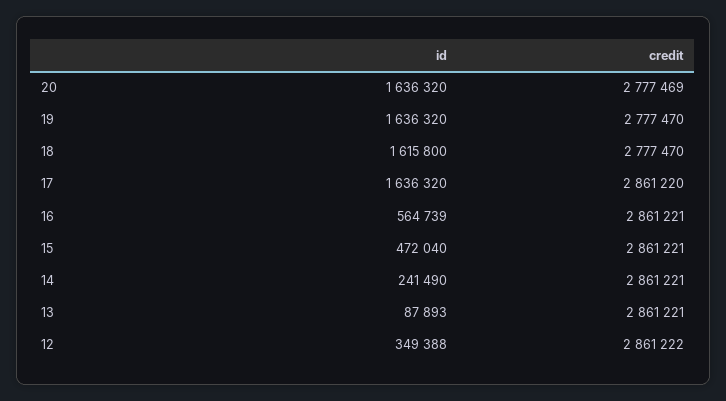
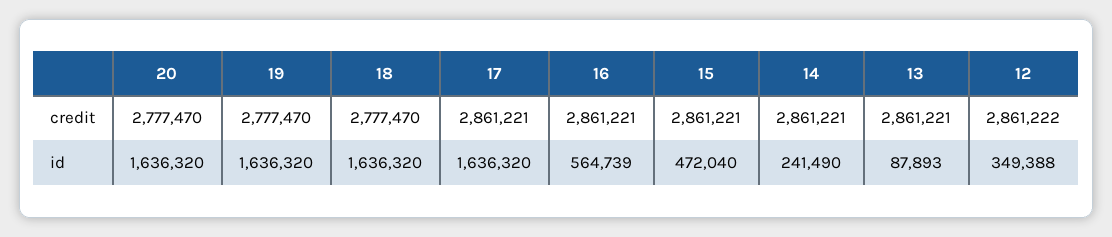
  {
    "id": {
      "20": 1636320,
      "19": 1636320,
-     "18": 1615800,
+     "18": 1636320,
      "17": 1636320,
      "16": 564739,
      "15": 472040,
      "14": 241490,
      "13": 87893,
      "12": 349388
    },
    "credit": {
-     "20": 2777469,
+     "20": 2777470,
      "19": 2777470,
      "18": 2777470,
-     "17": 2861220,
+     "17": 2861221,
      "16": 2861221,
      "15": 2861221,
      "14": 2861221,
      "13": 2861221,
      "12": 2861222
    }
  }

